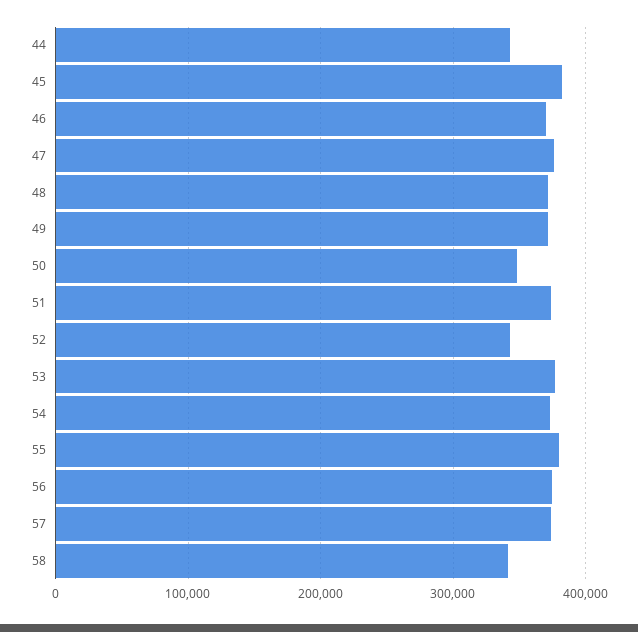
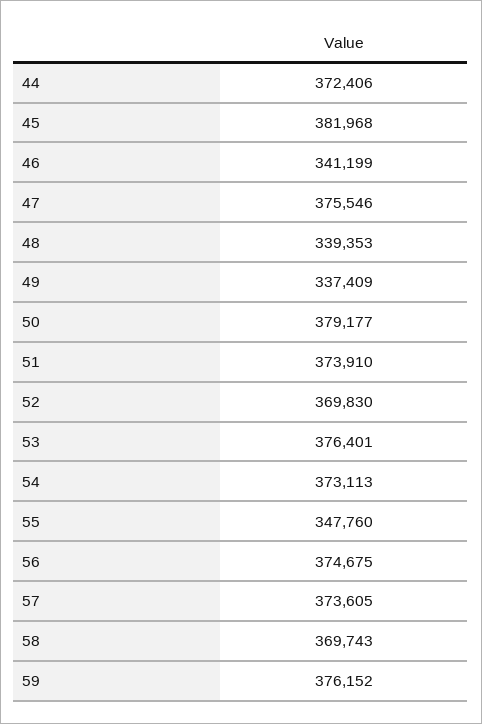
  {
-   "44": 340000,
+   "44": 372406,
    "45": 381968,
-   "46": 370000,
+   "46": 341199,
    "47": 375546,
-   "48": 370000,
+   "48": 339353,
-   "49": 370000,
+   "49": 337409,
-   "50": 350000,
+   "50": 379177,
    "51": 373910,
-   "52": 340000,
+   "52": 369830,
    "53": 376401,
    "54": 373113,
-   "55": 380000,
+   "55": 347760,
    "56": 374675,
    "57": 373605,
-   "58": 340000
+   "58": 369743,
+   "59": 376152
  }

